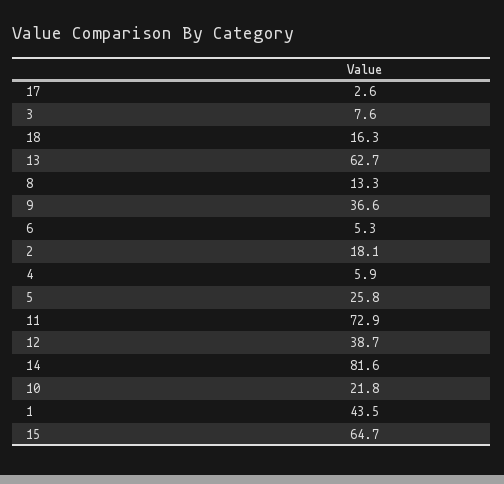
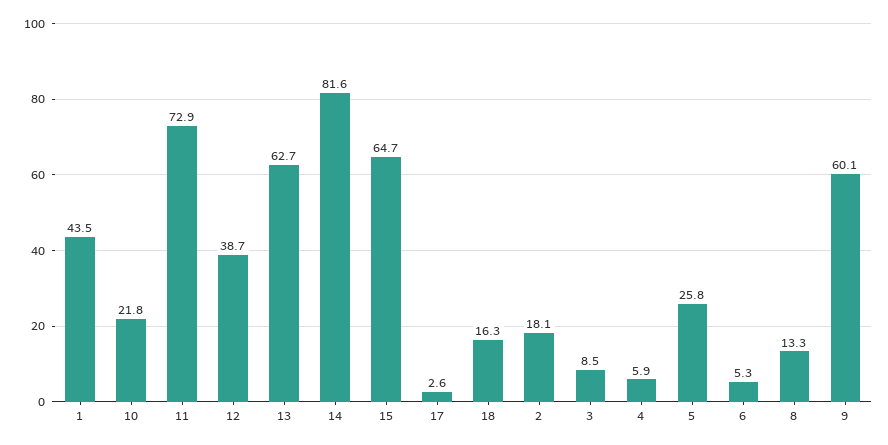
  {
    "17": 2.6,
-   "3": 7.6,
+   "3": 8.5,
    "18": 16.3,
    "13": 62.7,
    "8": 13.3,
-   "9": 36.6,
+   "9": 60.1,
    "6": 5.3,
    "2": 18.1,
    "4": 5.9,
    "5": 25.8,
    "11": 72.9,
    "12": 38.7,
    "14": 81.6,
    "10": 21.8,
    "1": 43.5,
    "15": 64.7
  }

